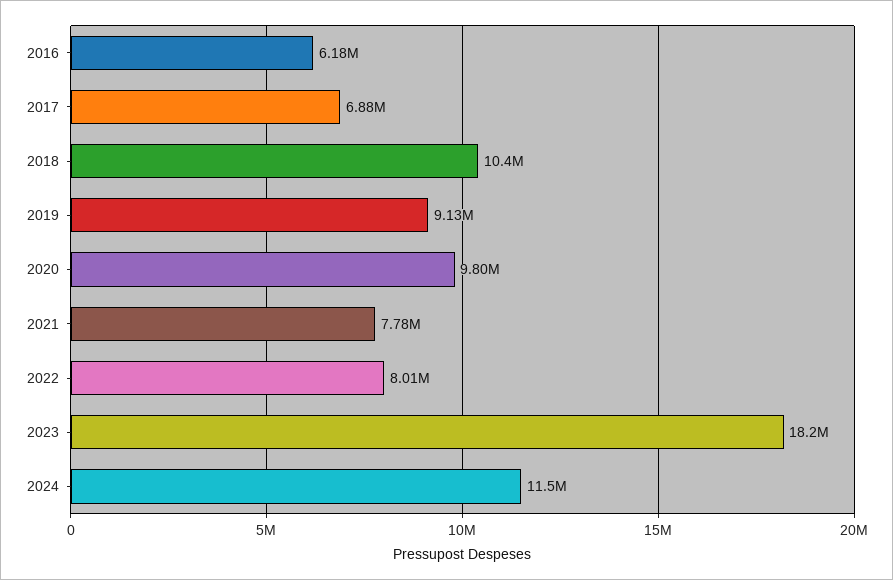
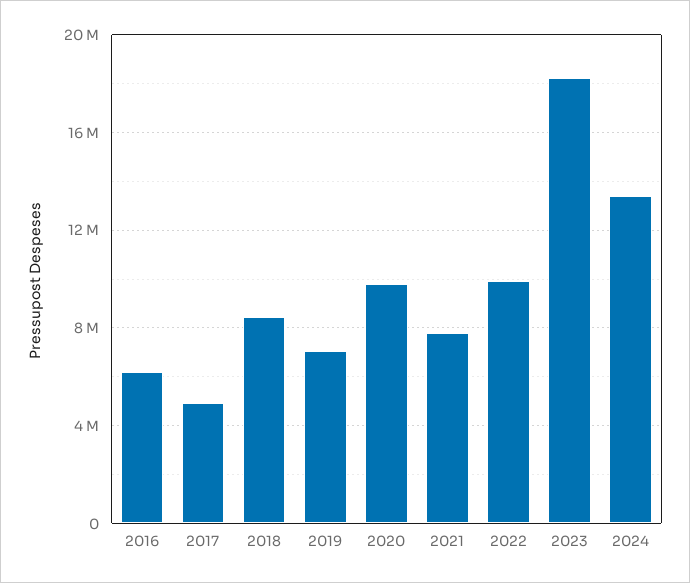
  {
    "2016": 6180000,
-   "2017": 6880000,
+   "2017": 5000000,
-   "2018": 10400000,
+   "2018": 8500000,
-   "2019": 9130000,
+   "2019": 7000000,
    "2020": 9800000,
    "2021": 7780000,
-   "2022": 8010000,
+   "2022": 10000000,
    "2023": 18200000,
-   "2024": 11500000
+   "2024": 13500000
  }

